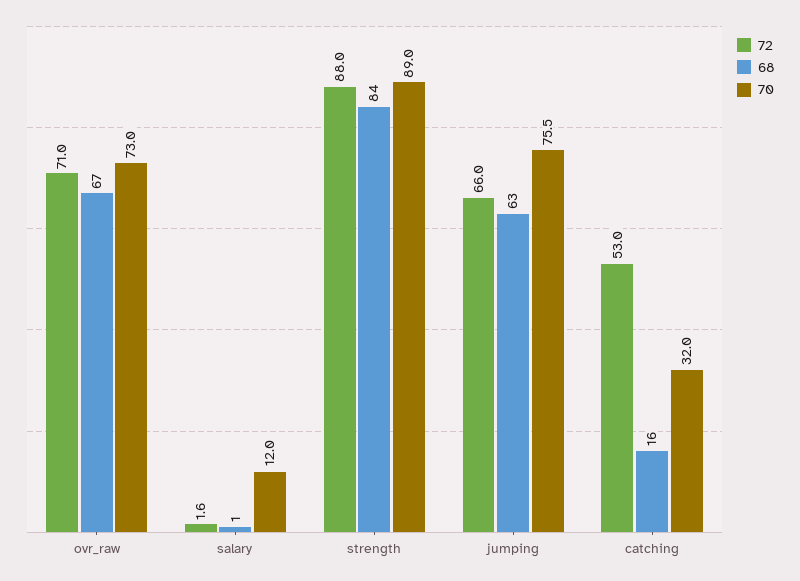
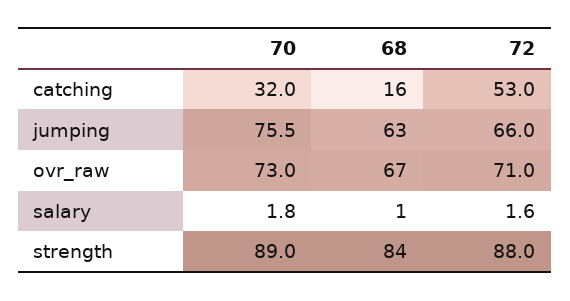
  {
    "72": {
      "ovr_raw": 71,
      "salary": 1.6,
      "strength": 88,
      "jumping": 66,
      "catching": 53
    },
    "68": {
      "ovr_raw": 67,
      "salary": 1,
      "strength": 84,
      "jumping": 63,
      "catching": 16
    },
    "70": {
      "ovr_raw": 73,
-     "salary": 12,
+     "salary": 1.8,
      "strength": 89,
      "jumping": 75.5,
      "catching": 32
    }
  }

